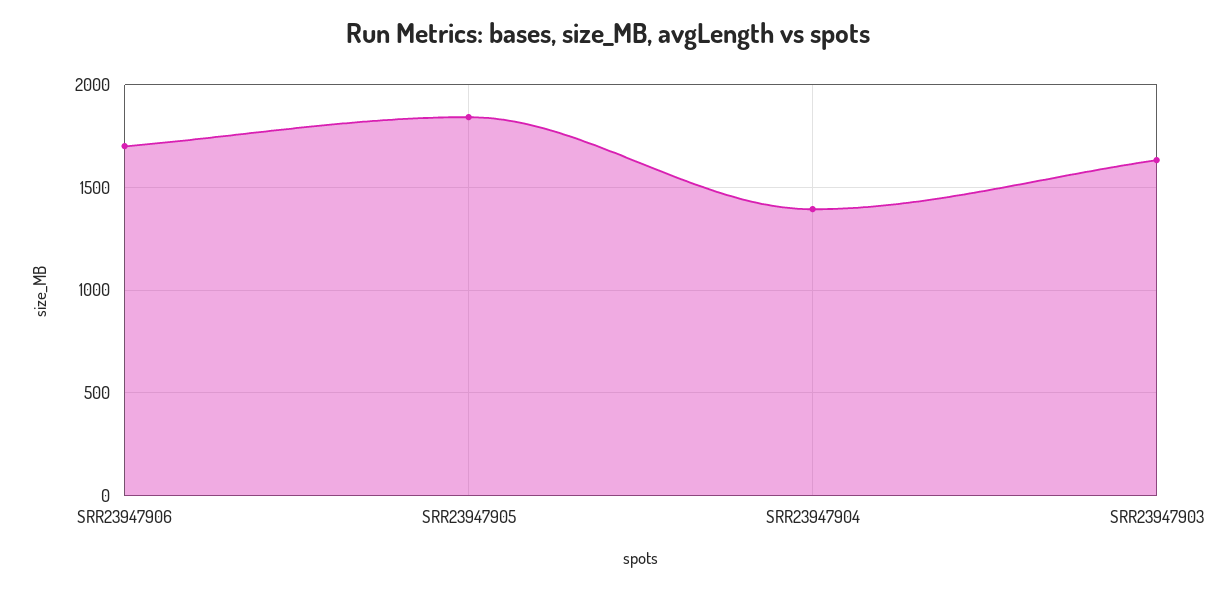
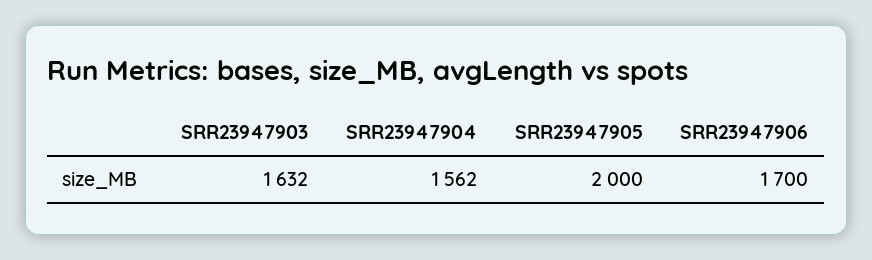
  {
    "SRR23947906": 1700,
-   "SRR23947905": 1850,
+   "SRR23947905": 2000,
-   "SRR23947904": 1400,
+   "SRR23947904": 1562,
    "SRR23947903": 1632
  }

